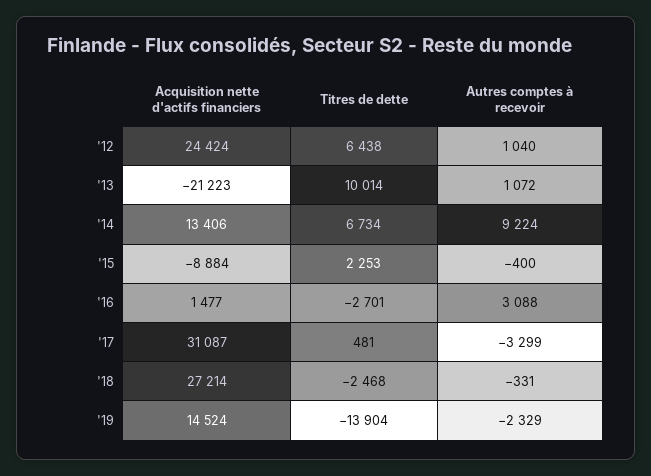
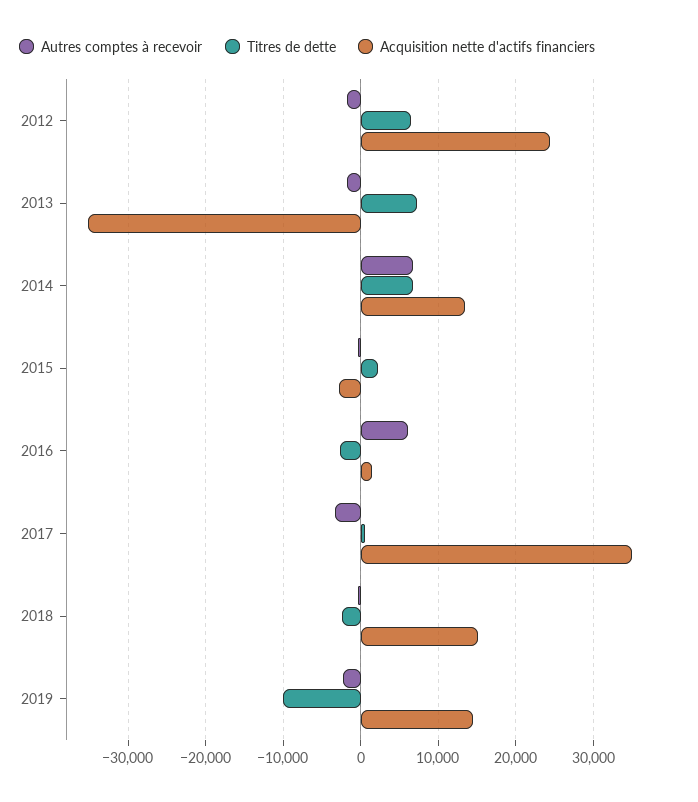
  {
    "Acquisition nette d'actifs financiers": {
      "'12": 24424,
-     "'13": -21223,
+     "'13": -35000,
      "'14": 13406,
-     "'15": -8884,
+     "'15": -3000,
      "'16": 1477,
-     "'17": 31087,
+     "'17": 35000,
-     "'18": 27214,
+     "'18": 15000,
      "'19": 14524
    },
    "Titres de dette": {
      "'12": 6438,
-     "'13": 10014,
+     "'13": 7000,
      "'14": 6734,
      "'15": 2253,
      "'16": -2701,
      "'17": 481,
      "'18": -2468,
-     "'19": -13904
+     "'19": -10000
    },
    "Autres comptes à recevoir": {
-     "'12": 1040,
+     "'12": -2000,
-     "'13": 1072,
+     "'13": -2000,
-     "'14": 9224,
+     "'14": 7000,
      "'15": -400,
-     "'16": 3088,
+     "'16": 6000,
      "'17": -3299,
      "'18": -331,
      "'19": -2329
    }
  }

